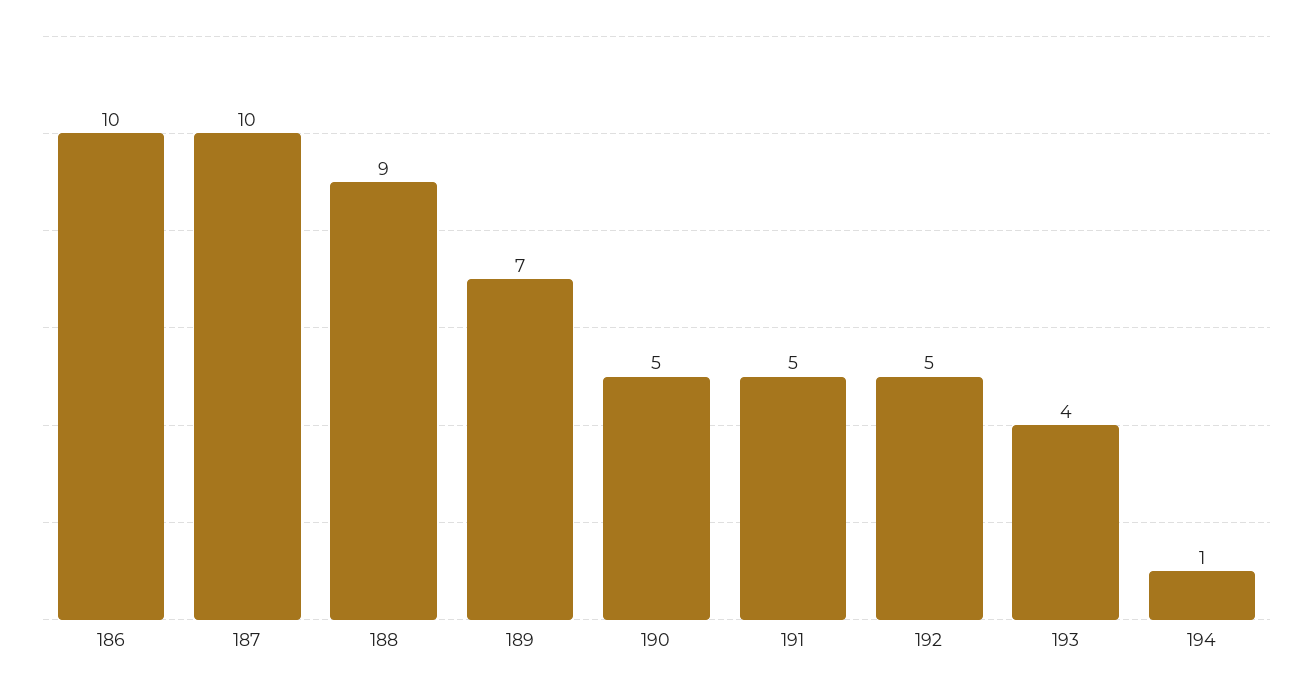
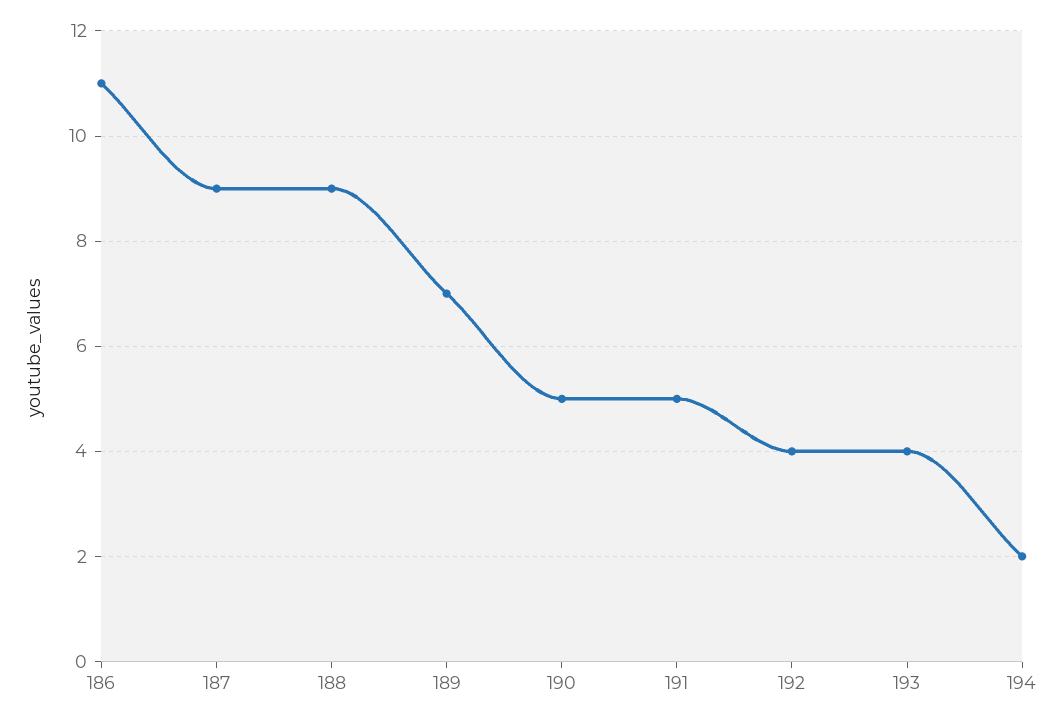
  {
-   "186": 10,
+   "186": 11,
-   "187": 10,
+   "187": 9,
    "188": 9,
    "189": 7,
    "190": 5,
    "191": 5,
-   "192": 5,
+   "192": 4,
    "193": 4,
-   "194": 1
+   "194": 2
  }

